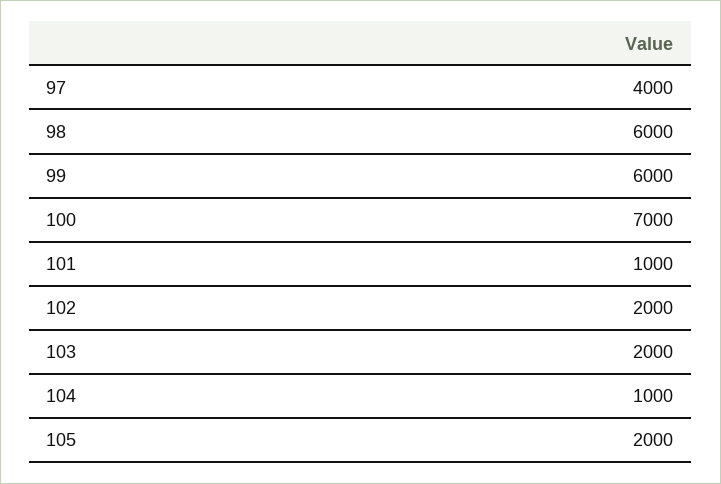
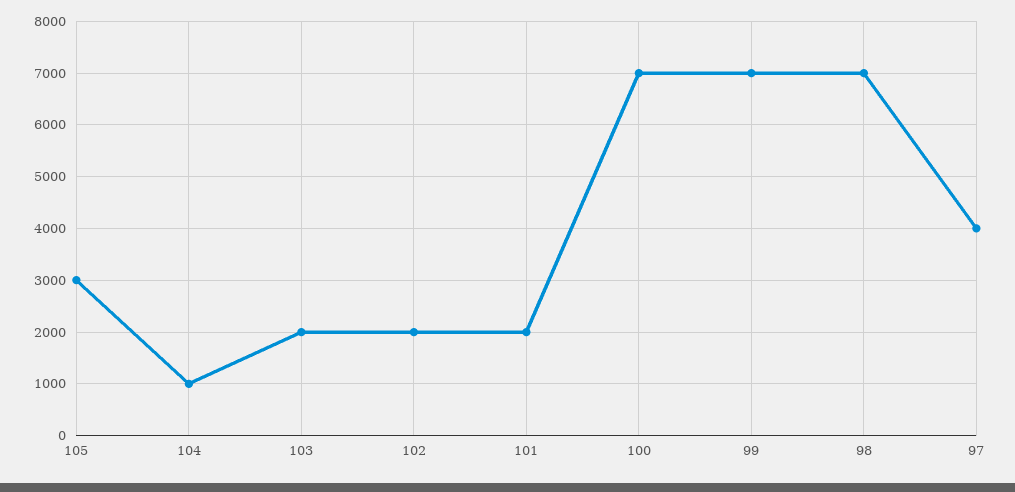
  {
    "97": 4000,
-   "98": 6000,
+   "98": 7000,
-   "99": 6000,
+   "99": 7000,
    "100": 7000,
-   "101": 1000,
+   "101": 2000,
    "102": 2000,
    "103": 2000,
    "104": 1000,
-   "105": 2000
+   "105": 3000
  }

